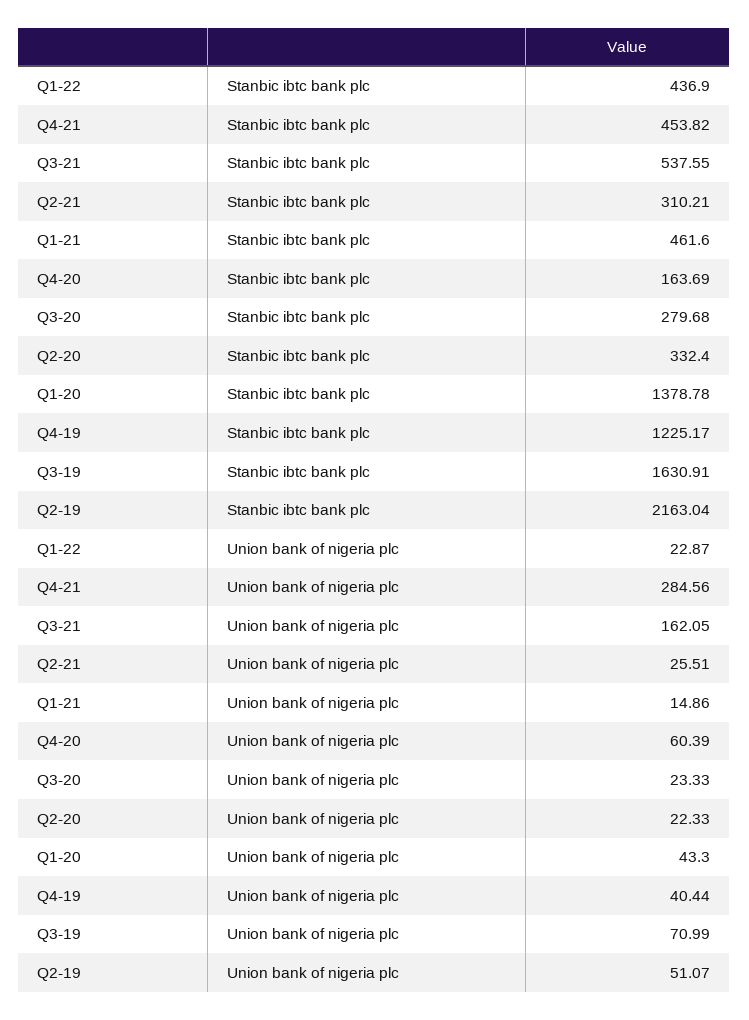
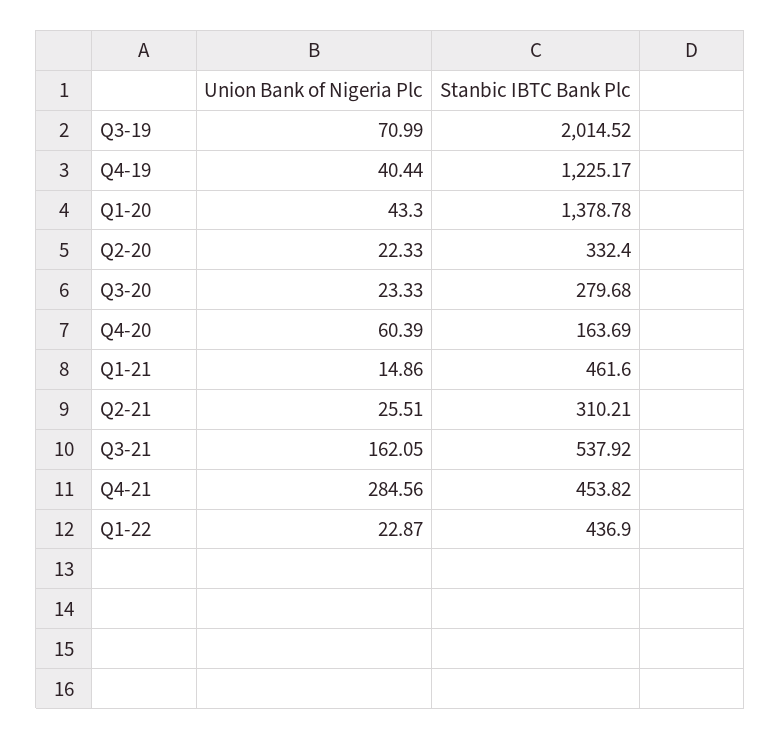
  {
    "Q1-22": {
      "Stanbic ibtc bank plc": 436.9,
      "Union bank of nigeria plc": 22.87
    },
    "Q4-21": {
      "Stanbic ibtc bank plc": 453.82,
      "Union bank of nigeria plc": 284.56
    },
    "Q3-21": {
-     "Stanbic ibtc bank plc": 537.55,
+     "Stanbic ibtc bank plc": 537.92,
      "Union bank of nigeria plc": 162.05
    },
    "Q2-21": {
      "Stanbic ibtc bank plc": 310.21,
      "Union bank of nigeria plc": 25.51
    },
    "Q1-21": {
      "Stanbic ibtc bank plc": 461.6,
      "Union bank of nigeria plc": 14.86
    },
    "Q4-20": {
      "Stanbic ibtc bank plc": 163.69,
      "Union bank of nigeria plc": 60.39
    },
    "Q3-20": {
      "Stanbic ibtc bank plc": 279.68,
      "Union bank of nigeria plc": 23.33
    },
    "Q2-20": {
      "Stanbic ibtc bank plc": 332.4,
      "Union bank of nigeria plc": 22.33
    },
    "Q1-20": {
      "Stanbic ibtc bank plc": 1378.78,
      "Union bank of nigeria plc": 43.3
    },
    "Q4-19": {
      "Stanbic ibtc bank plc": 1225.17,
      "Union bank of nigeria plc": 40.44
    },
    "Q3-19": {
-     "Stanbic ibtc bank plc": 1630.91,
+     "Stanbic ibtc bank plc": 2014.52,
      "Union bank of nigeria plc": 70.99
-   },
+   }
-   "Q2-19": {
-     "Stanbic ibtc bank plc": 2163.04,
-     "Union bank of nigeria plc": 51.07
-   }
  }

